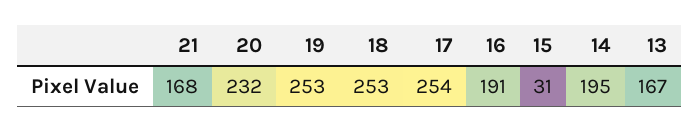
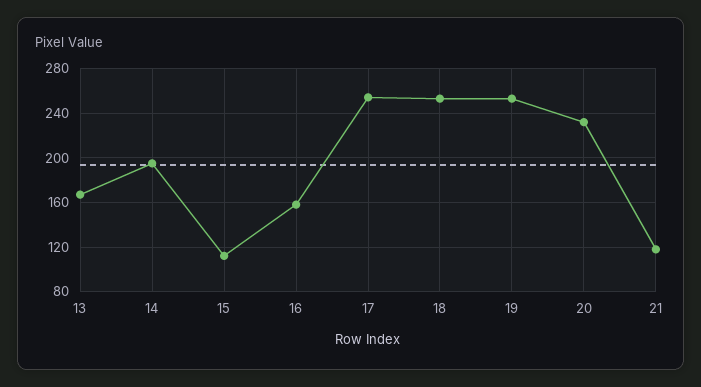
  {
-   "21": 168,
+   "21": 120,
    "20": 232,
    "19": 253,
    "18": 253,
    "17": 254,
-   "16": 191,
+   "16": 160,
-   "15": 31,
+   "15": 110,
    "14": 195,
    "13": 167
  }

